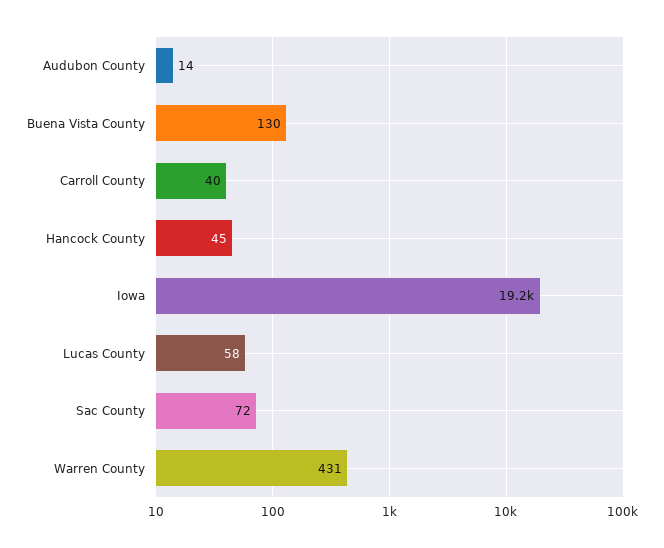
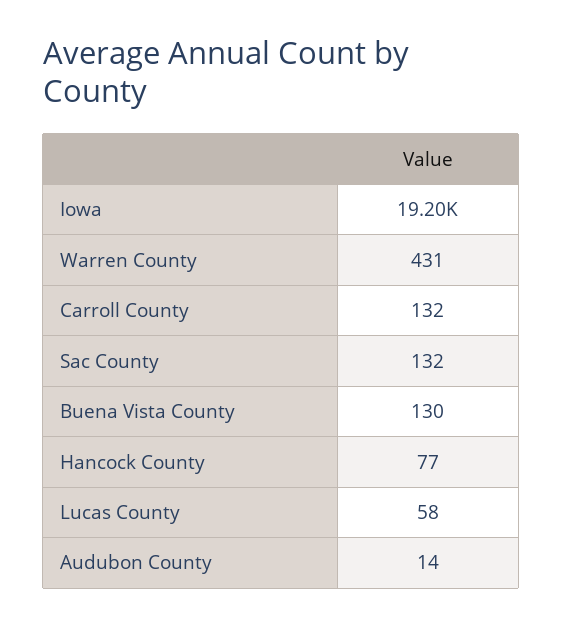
  {
    "Audubon County": 14,
    "Buena Vista County": 130,
-   "Carroll County": 40,
+   "Carroll County": 132,
-   "Hancock County": 45,
+   "Hancock County": 77,
    "Iowa": 19200,
    "Lucas County": 58,
-   "Sac County": 72,
+   "Sac County": 132,
    "Warren County": 431
  }

